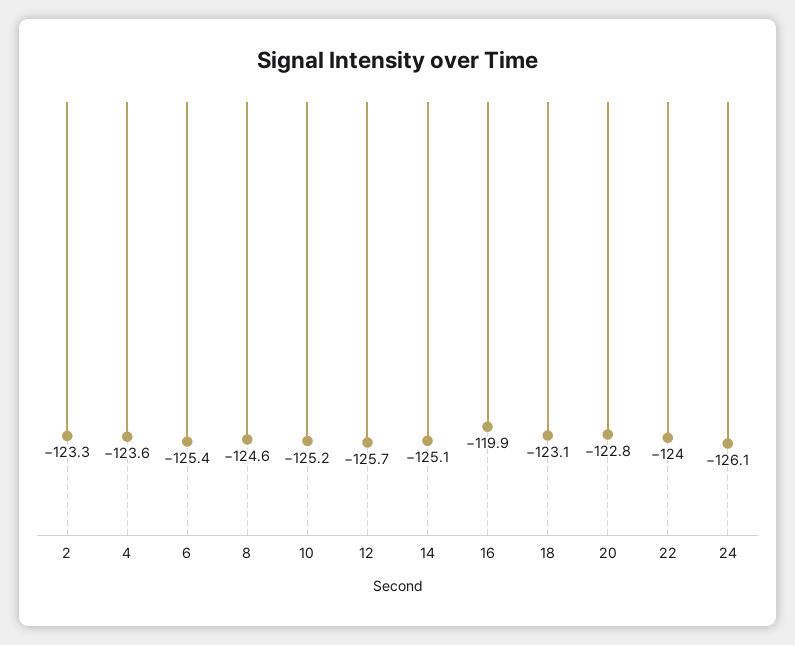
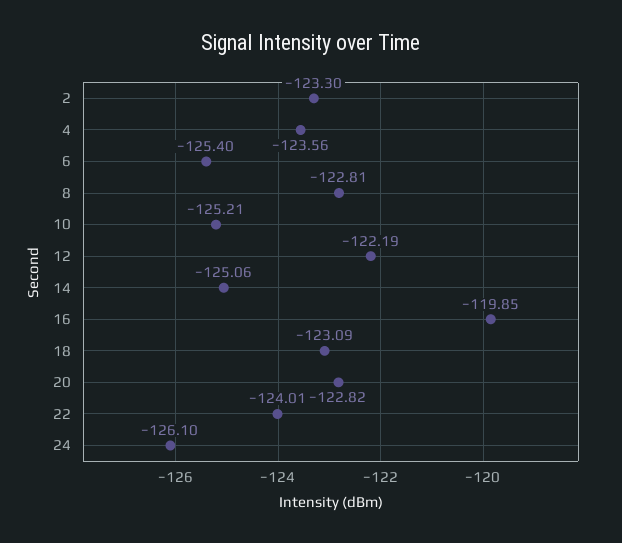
  {
    "2": -123.3,
    "4": -123.56,
    "6": -125.4,
-   "8": -124.6,
+   "8": -122.81,
    "10": -125.21,
-   "12": -125.7,
+   "12": -122.19,
    "14": -125.06,
    "16": -119.85,
    "18": -123.09,
    "20": -122.82,
    "22": -124.01,
    "24": -126.1
  }

